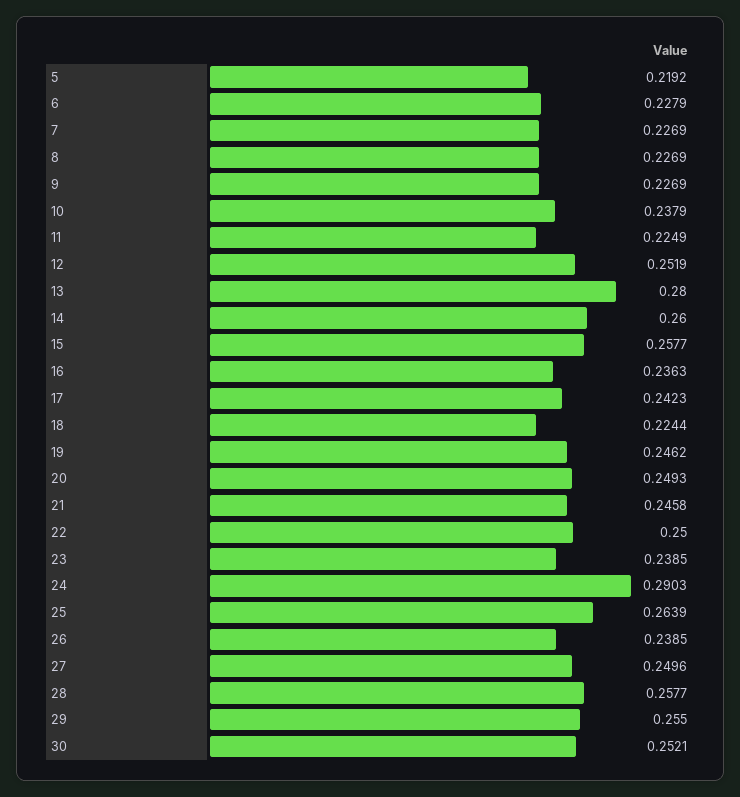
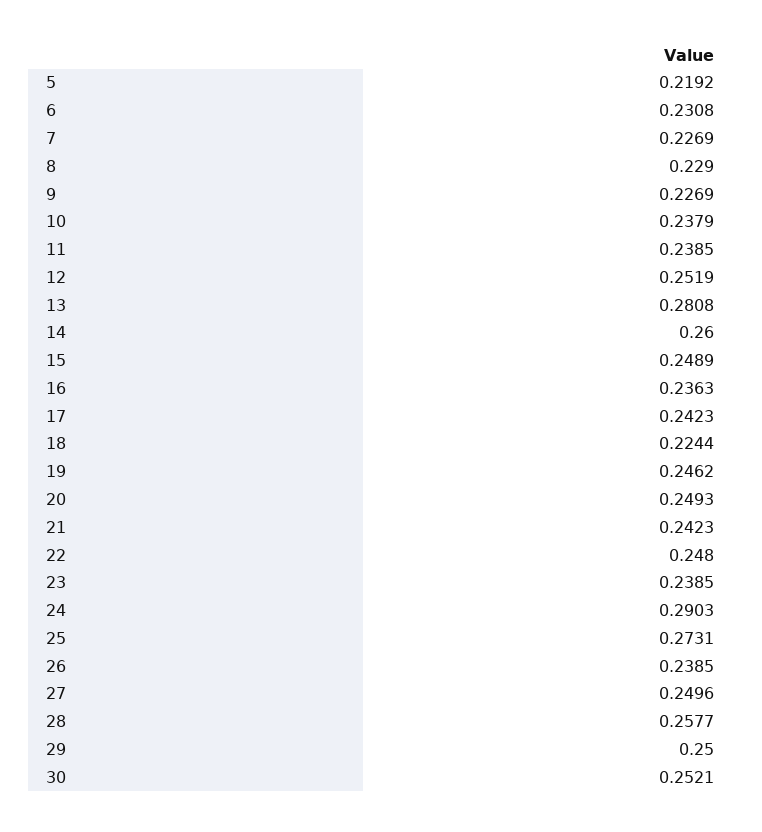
  {
    "5": 0.2192,
-   "6": 0.2279,
+   "6": 0.2308,
    "7": 0.2269,
-   "8": 0.2269,
+   "8": 0.229,
    "9": 0.2269,
    "10": 0.2379,
-   "11": 0.2249,
+   "11": 0.2385,
    "12": 0.2519,
-   "13": 0.28,
+   "13": 0.2808,
    "14": 0.26,
-   "15": 0.2577,
+   "15": 0.2489,
    "16": 0.2363,
    "17": 0.2423,
    "18": 0.2244,
    "19": 0.2462,
    "20": 0.2493,
-   "21": 0.2458,
+   "21": 0.2423,
-   "22": 0.25,
+   "22": 0.248,
    "23": 0.2385,
    "24": 0.2903,
-   "25": 0.2639,
+   "25": 0.2731,
    "26": 0.2385,
    "27": 0.2496,
    "28": 0.2577,
-   "29": 0.255,
+   "29": 0.25,
    "30": 0.2521
  }

